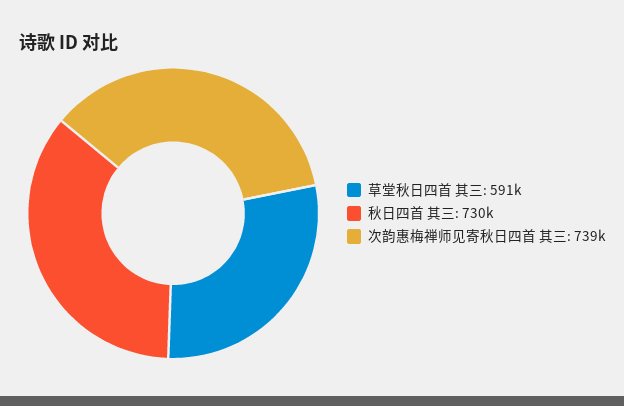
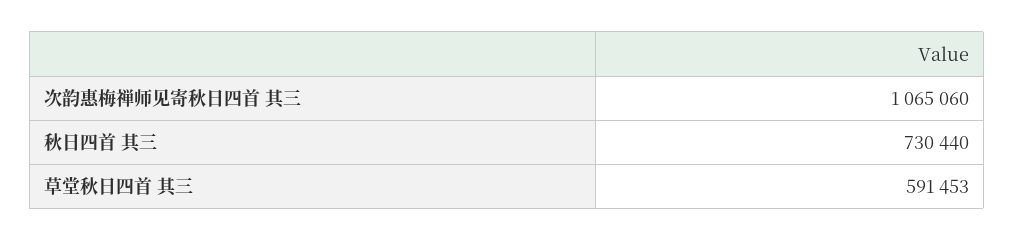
  {
    "草堂秋日四首 其三": 591453,
    "秋日四首 其三": 730440,
-   "次韵惠梅禅师见寄秋日四首 其三": 739000
+   "次韵惠梅禅师见寄秋日四首 其三": 1065060
  }

